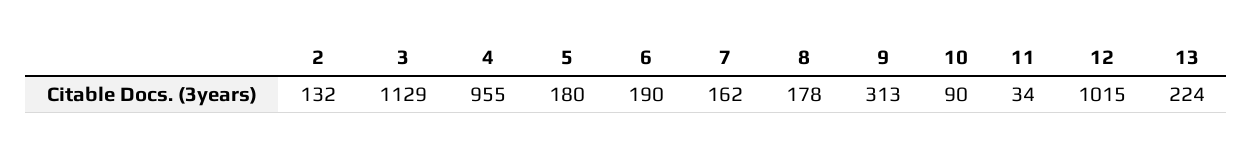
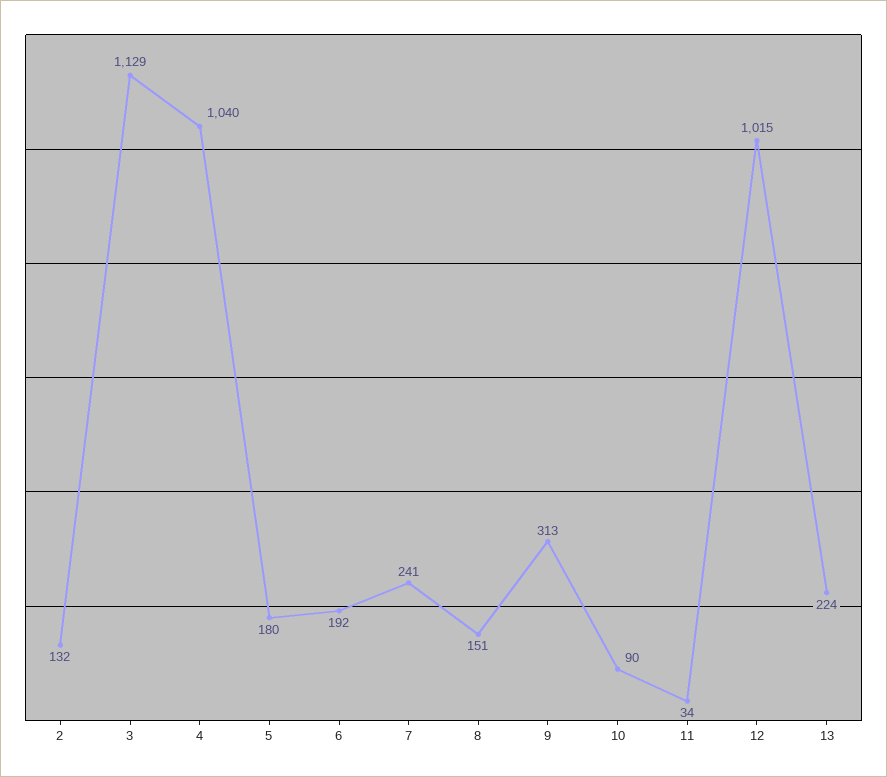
  {
    "2": 132,
    "3": 1129,
-   "4": 955,
+   "4": 1040,
    "5": 180,
-   "6": 190,
+   "6": 192,
-   "7": 162,
+   "7": 241,
-   "8": 178,
+   "8": 151,
    "9": 313,
    "10": 90,
    "11": 34,
    "12": 1015,
    "13": 224
  }

